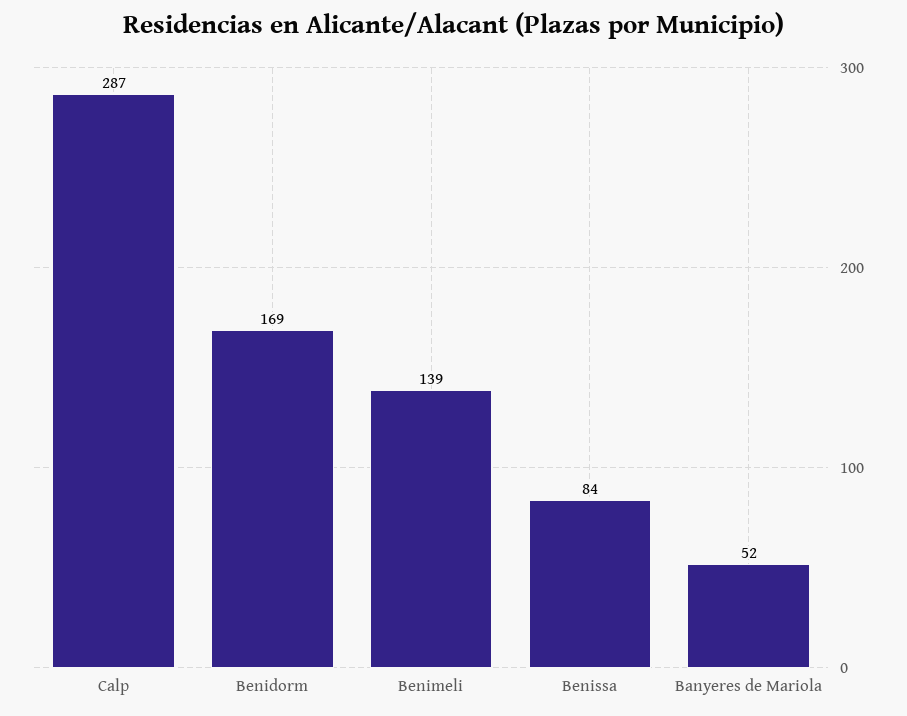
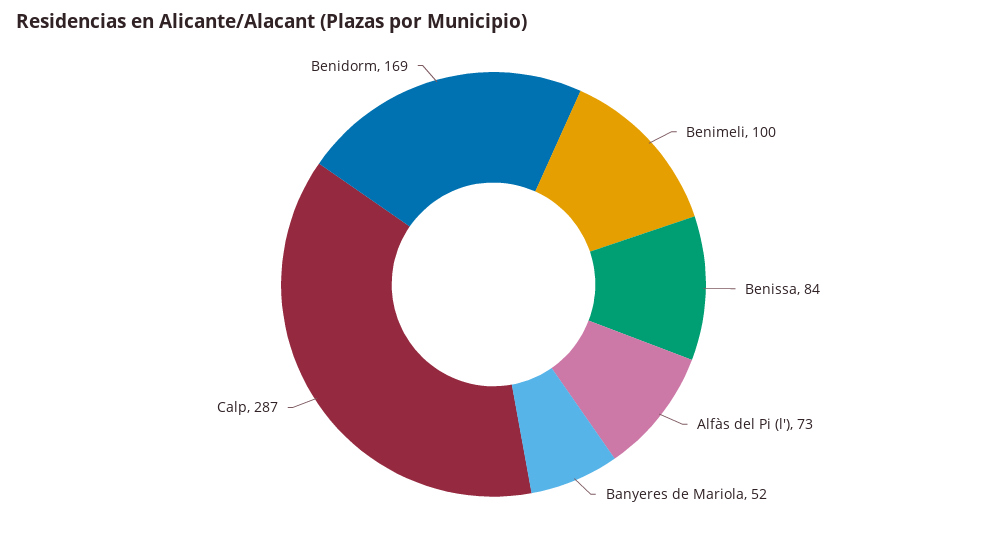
  {
    "Calp": 287,
    "Benidorm": 169,
-   "Benimeli": 139,
+   "Benimeli": 100,
    "Benissa": 84,
-   "Banyeres de Mariola": 52
+   "Banyeres de Mariola": 52,
+   "Alfàs del Pi (l')": 73
  }

